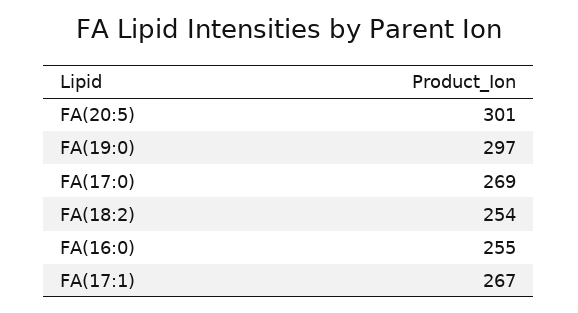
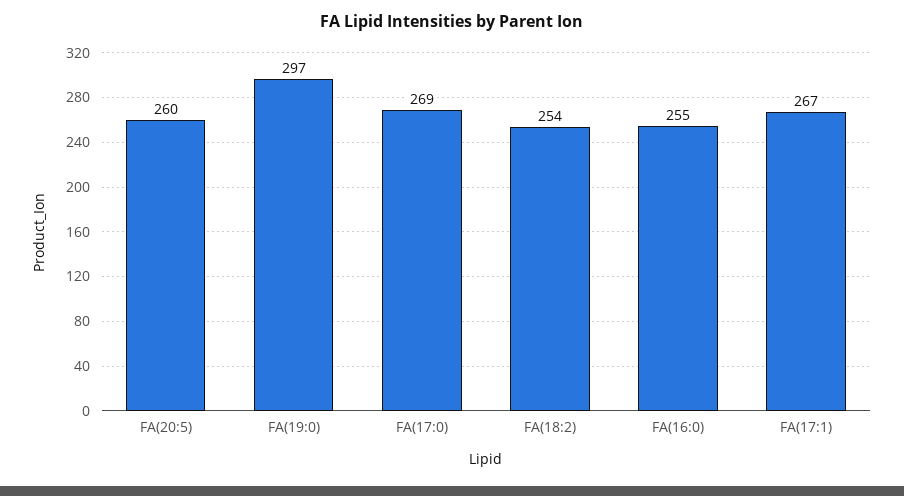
  {
-   "FA(20:5)": 301,
+   "FA(20:5)": 260,
    "FA(19:0)": 297,
    "FA(17:0)": 269,
    "FA(18:2)": 254,
    "FA(16:0)": 255,
    "FA(17:1)": 267
  }

